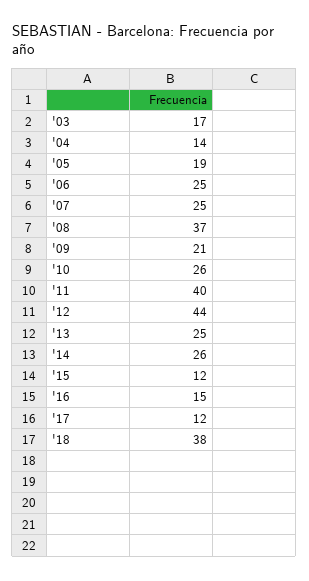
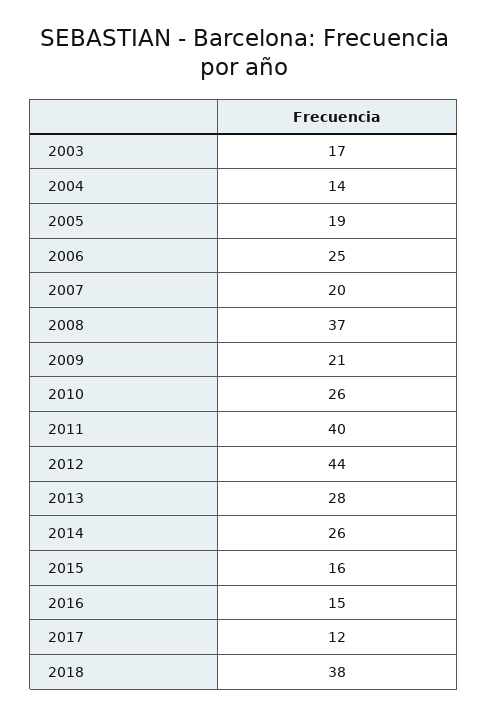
  {
    "'03": 17,
    "'04": 14,
    "'05": 19,
    "'06": 25,
-   "'07": 25,
+   "'07": 20,
    "'08": 37,
    "'09": 21,
    "'10": 26,
    "'11": 40,
    "'12": 44,
-   "'13": 25,
+   "'13": 28,
    "'14": 26,
-   "'15": 12,
+   "'15": 16,
    "'16": 15,
    "'17": 12,
    "'18": 38
  }

